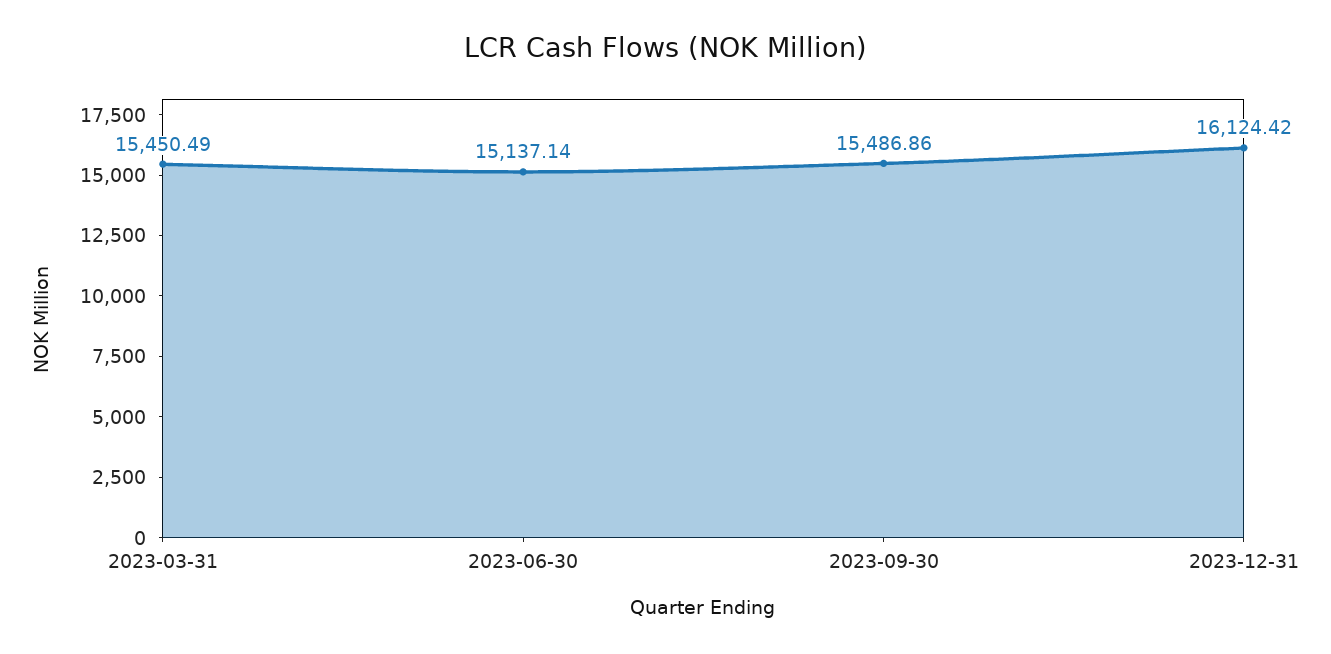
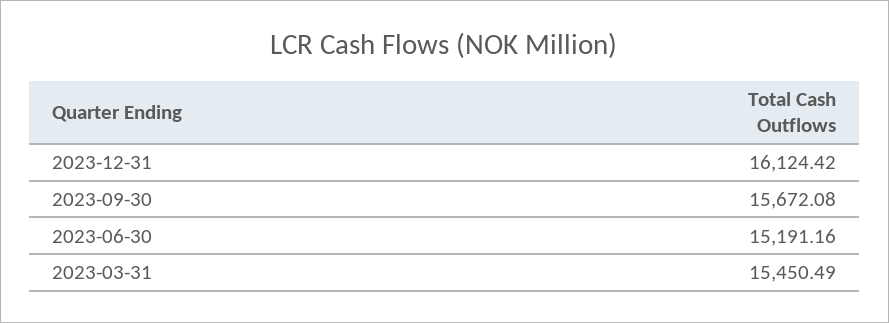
  {
    "2023-03-31": 15450.49,
-   "2023-06-30": 15137.14,
+   "2023-06-30": 15191.16,
-   "2023-09-30": 15486.86,
+   "2023-09-30": 15672.08,
    "2023-12-31": 16124.42
  }

